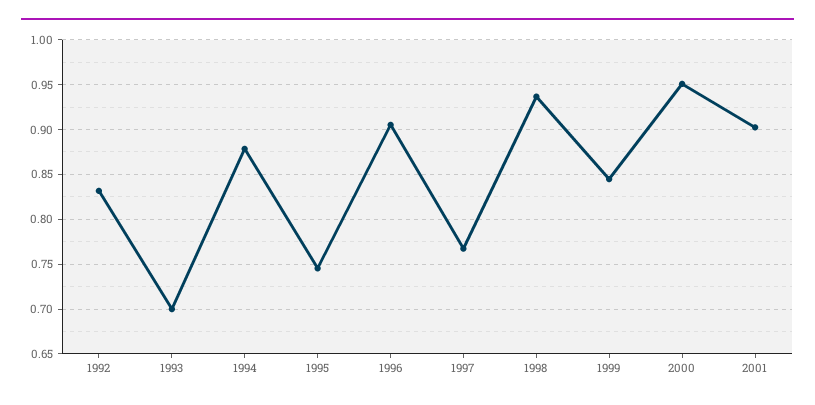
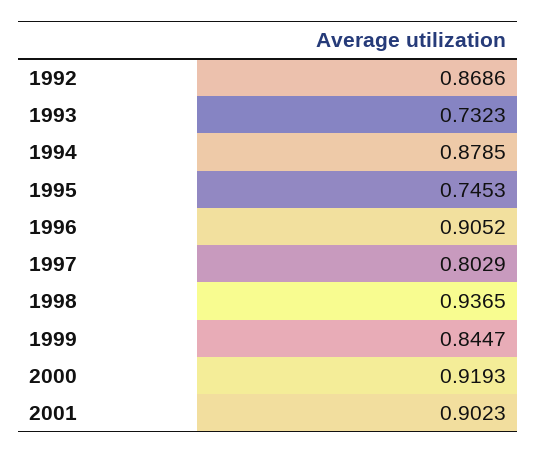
  {
-   "1992": 0.83,
+   "1992": 0.8686,
-   "1993": 0.7,
+   "1993": 0.7323,
    "1994": 0.8785,
    "1995": 0.7453,
    "1996": 0.9052,
-   "1997": 0.77,
+   "1997": 0.8029,
    "1998": 0.9365,
    "1999": 0.8447,
-   "2000": 0.95,
+   "2000": 0.9193,
    "2001": 0.9023
  }

